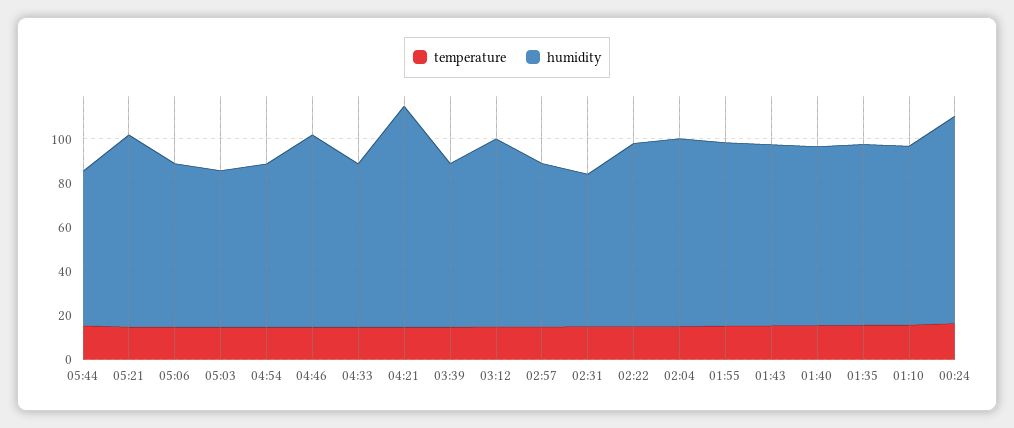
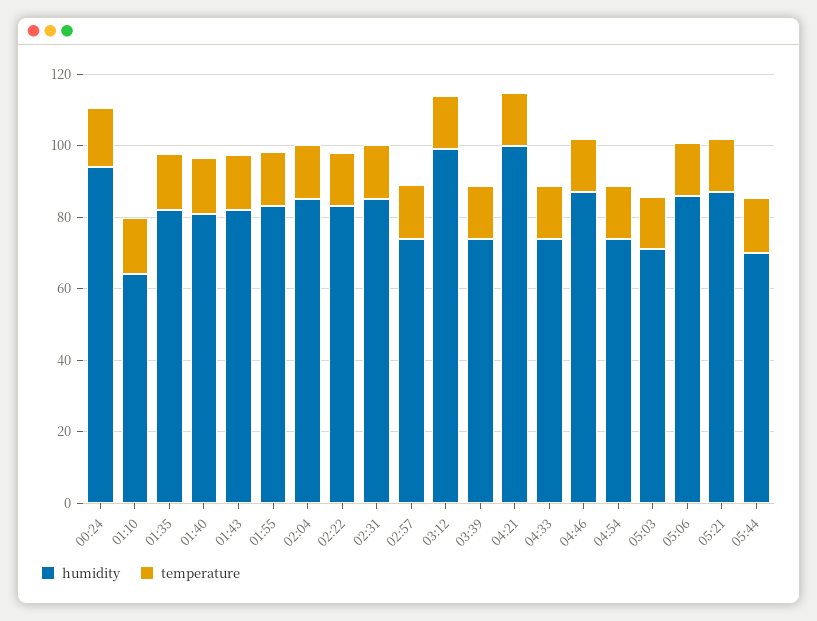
  {
    "temperature": {
      "05:44": 15,
      "05:21": 15,
      "05:06": 15,
      "05:03": 15,
      "04:54": 15,
      "04:46": 15,
      "04:33": 15,
      "04:21": 15,
      "03:39": 15,
      "03:12": 15,
      "02:57": 15,
      "02:31": 15,
      "02:22": 15,
      "02:04": 15,
      "01:55": 15,
      "01:43": 15,
      "01:40": 15,
      "01:35": 15,
      "01:10": 15,
      "00:24": 15
    },
    "humidity": {
      "05:44": 70,
      "05:21": 85,
-     "05:06": 75,
+     "05:06": 85,
      "05:03": 70,
      "04:54": 75,
      "04:46": 85,
      "04:33": 75,
      "04:21": 100,
      "03:39": 75,
-     "03:12": 85,
+     "03:12": 100,
      "02:57": 75,
-     "02:31": 70,
+     "02:31": 85,
      "02:22": 85,
      "02:04": 85,
      "01:55": 85,
      "01:43": 80,
      "01:40": 80,
      "01:35": 80,
-     "01:10": 80,
+     "01:10": 65,
      "00:24": 95
    }
  }

